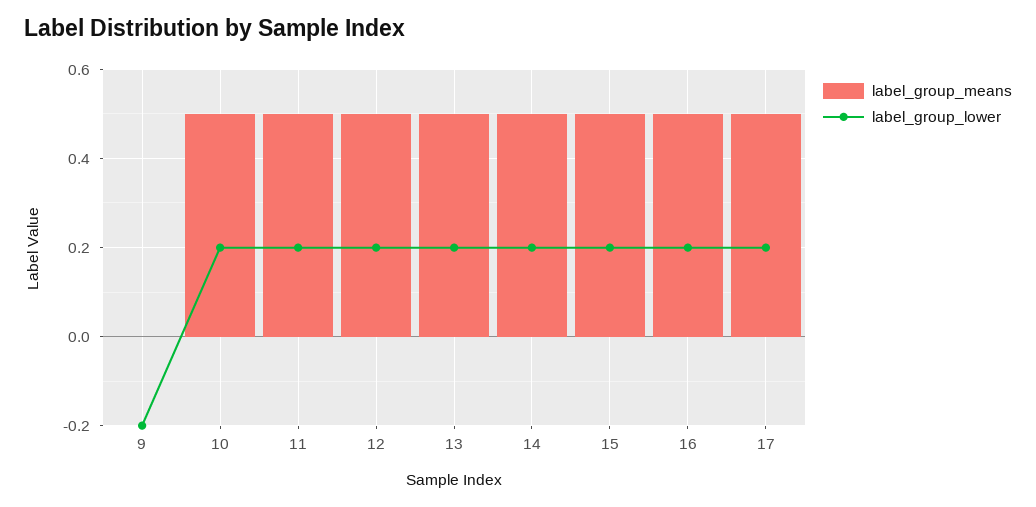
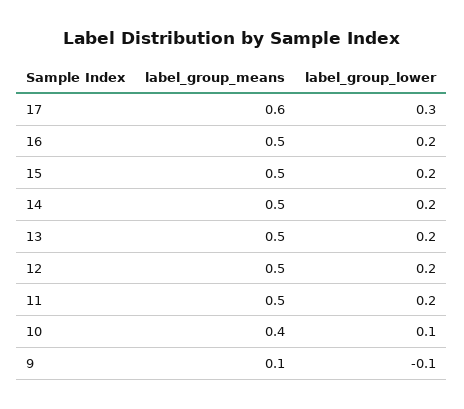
  {
    "label_group_means": {
-     "9": 0,
+     "9": 0.1,
-     "10": 0.5,
+     "10": 0.4,
      "11": 0.5,
      "12": 0.5,
      "13": 0.5,
      "14": 0.5,
      "15": 0.5,
      "16": 0.5,
-     "17": 0.5
+     "17": 0.6
    },
    "label_group_lower": {
-     "9": -0.2,
+     "9": -0.1,
-     "10": 0.2,
+     "10": 0.1,
      "11": 0.2,
      "12": 0.2,
      "13": 0.2,
      "14": 0.2,
      "15": 0.2,
      "16": 0.2,
-     "17": 0.2
+     "17": 0.3
    }
  }

